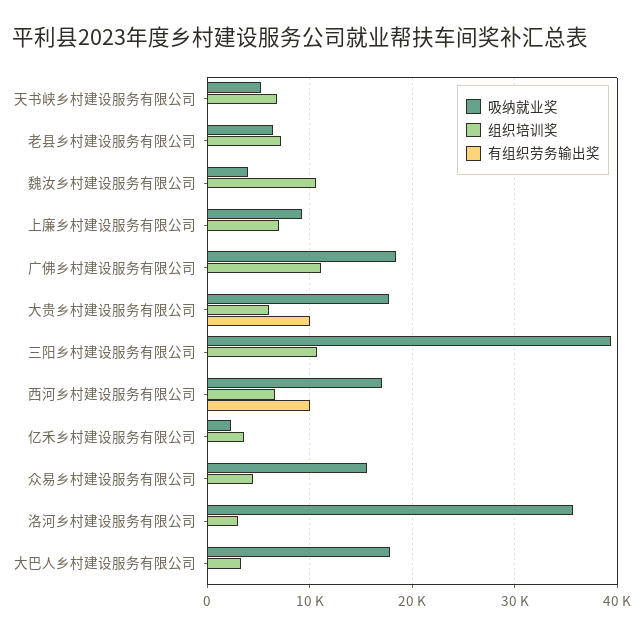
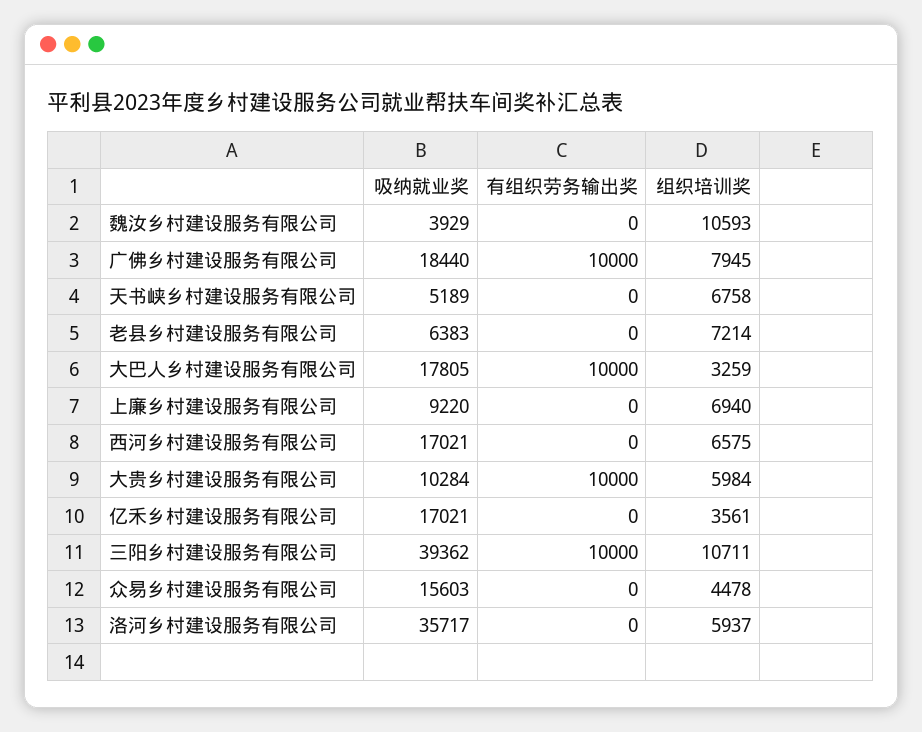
  {
    "吸纳就业奖": {
      "天书峡乡村建设服务有限公司": 5189,
      "老县乡村建设服务有限公司": 6383,
      "魏汝乡村建设服务有限公司": 3929,
      "上廉乡村建设服务有限公司": 9220,
      "广佛乡村建设服务有限公司": 18440,
-     "大贵乡村建设服务有限公司": 18000,
+     "大贵乡村建设服务有限公司": 10284,
      "三阳乡村建设服务有限公司": 39362,
      "西河乡村建设服务有限公司": 17021,
-     "亿禾乡村建设服务有限公司": 2000,
+     "亿禾乡村建设服务有限公司": 17021,
      "众易乡村建设服务有限公司": 15603,
      "洛河乡村建设服务有限公司": 35717,
      "大巴人乡村建设服务有限公司": 17805
    },
    "组织培训奖": {
      "天书峡乡村建设服务有限公司": 6758,
      "老县乡村建设服务有限公司": 7214,
      "魏汝乡村建设服务有限公司": 10593,
      "上廉乡村建设服务有限公司": 6940,
-     "广佛乡村建设服务有限公司": 11000,
+     "广佛乡村建设服务有限公司": 7945,
      "大贵乡村建设服务有限公司": 5984,
      "三阳乡村建设服务有限公司": 10711,
      "西河乡村建设服务有限公司": 6575,
      "亿禾乡村建设服务有限公司": 3561,
      "众易乡村建设服务有限公司": 4478,
-     "洛河乡村建设服务有限公司": 3000,
+     "洛河乡村建设服务有限公司": 5937,
      "大巴人乡村建设服务有限公司": 3259
    },
    "有组织劳务输出奖": {
      "天书峡乡村建设服务有限公司": 0,
      "老县乡村建设服务有限公司": 0,
      "魏汝乡村建设服务有限公司": 0,
      "上廉乡村建设服务有限公司": 0,
-     "广佛乡村建设服务有限公司": 0,
+     "广佛乡村建设服务有限公司": 10000,
      "大贵乡村建设服务有限公司": 10000,
-     "三阳乡村建设服务有限公司": 0,
+     "三阳乡村建设服务有限公司": 10000,
-     "西河乡村建设服务有限公司": 10000,
+     "西河乡村建设服务有限公司": 0,
      "亿禾乡村建设服务有限公司": 0,
      "众易乡村建设服务有限公司": 0,
      "洛河乡村建设服务有限公司": 0,
-     "大巴人乡村建设服务有限公司": 0
+     "大巴人乡村建设服务有限公司": 10000
    }
  }

